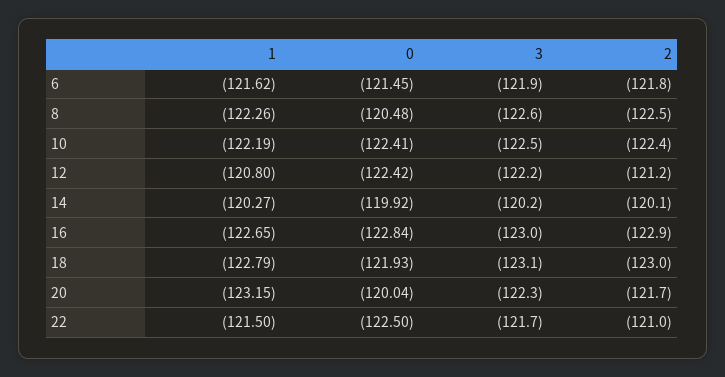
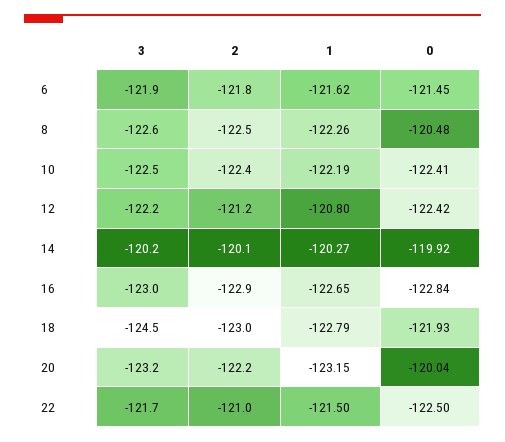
  {
    "1": {
      "6": -121.62,
      "8": -122.26,
      "10": -122.19,
      "12": -120.8,
      "14": -120.27,
      "16": -122.65,
      "18": -122.79,
      "20": -123.15,
      "22": -121.5
    },
    "0": {
      "6": -121.45,
      "8": -120.48,
      "10": -122.41,
      "12": -122.42,
      "14": -119.92,
      "16": -122.84,
      "18": -121.93,
      "20": -120.04,
      "22": -122.5
    },
    "3": {
      "6": -121.9,
      "8": -122.6,
      "10": -122.5,
      "12": -122.2,
      "14": -120.2,
      "16": -123,
-     "18": -123.1,
+     "18": -124.5,
-     "20": -122.3,
+     "20": -123.2,
      "22": -121.7
    },
    "2": {
      "6": -121.8,
      "8": -122.5,
      "10": -122.4,
      "12": -121.2,
      "14": -120.1,
      "16": -122.9,
      "18": -123,
-     "20": -121.7,
+     "20": -122.2,
      "22": -121
    }
  }

